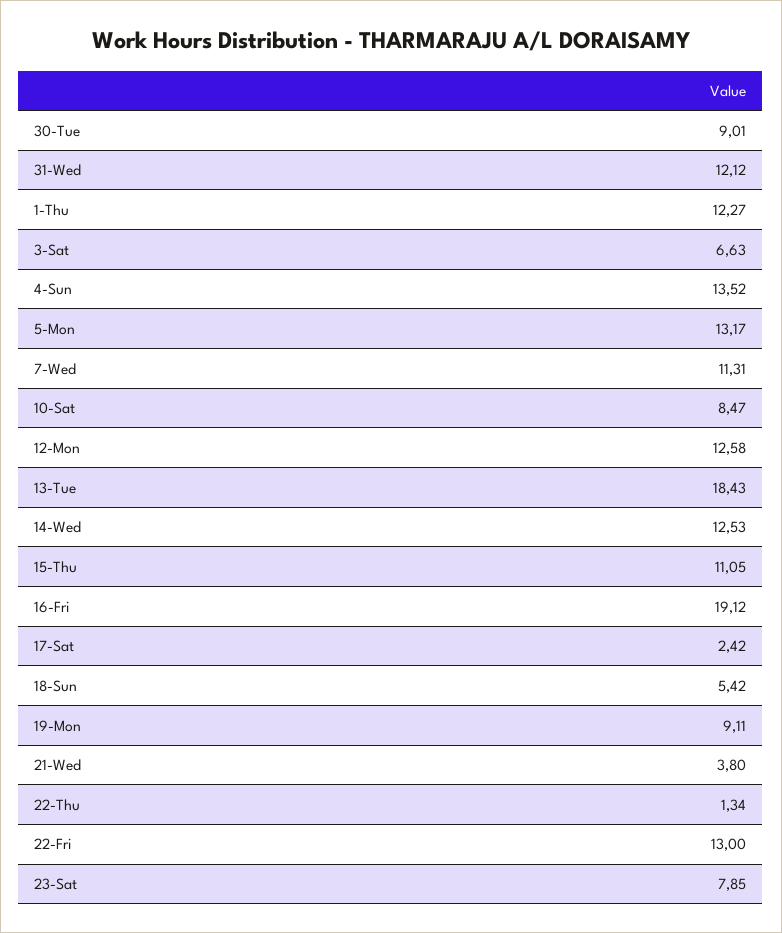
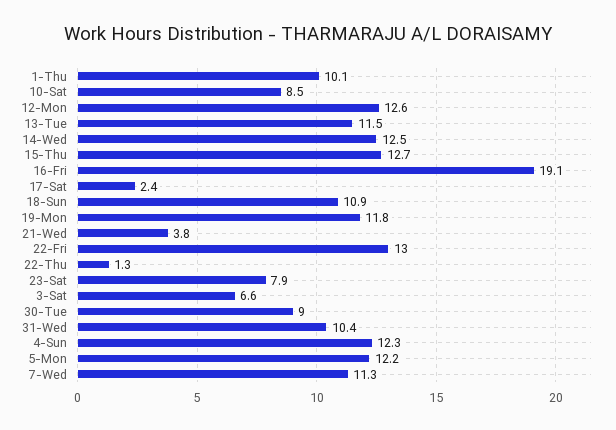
  {
    "30-Tue": 9.01,
-   "31-Wed": 12.12,
+   "31-Wed": 10.4,
-   "1-Thu": 12.27,
+   "1-Thu": 10.1,
    "3-Sat": 6.63,
-   "4-Sun": 13.52,
+   "4-Sun": 12.3,
-   "5-Mon": 13.17,
+   "5-Mon": 12.2,
    "7-Wed": 11.31,
    "10-Sat": 8.47,
    "12-Mon": 12.58,
-   "13-Tue": 18.43,
+   "13-Tue": 11.5,
    "14-Wed": 12.53,
-   "15-Thu": 11.05,
+   "15-Thu": 12.7,
    "16-Fri": 19.12,
    "17-Sat": 2.42,
-   "18-Sun": 5.42,
+   "18-Sun": 10.9,
-   "19-Mon": 9.11,
+   "19-Mon": 11.8,
    "21-Wed": 3.8,
    "22-Thu": 1.34,
    "22-Fri": 13,
    "23-Sat": 7.85
  }

